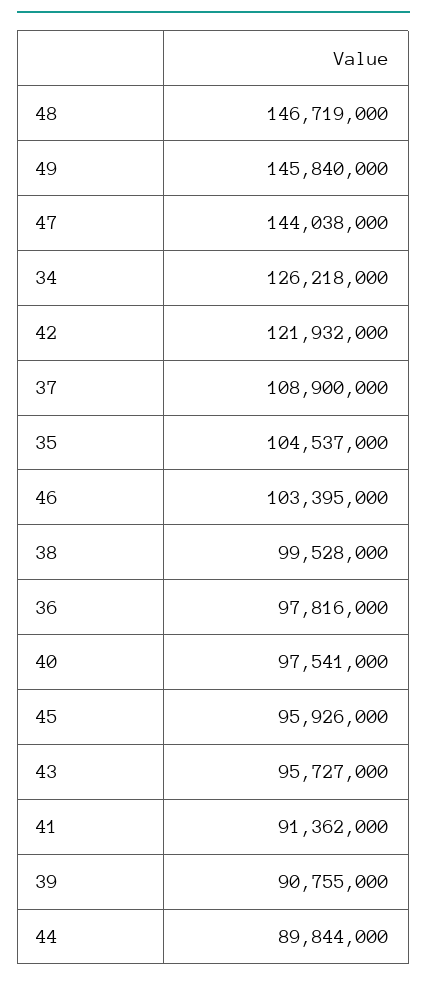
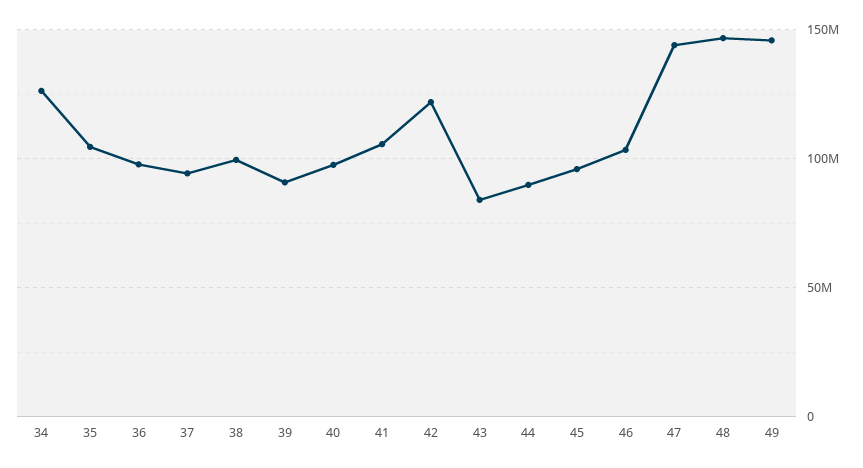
  {
    "48": 146719000,
    "49": 145840000,
    "47": 144038000,
    "34": 126218000,
    "42": 121932000,
-   "37": 108900000,
+   "37": 95000000,
    "35": 104537000,
    "46": 103395000,
    "38": 99528000,
    "36": 97816000,
    "40": 97541000,
    "45": 95926000,
-   "43": 95727000,
+   "43": 85000000,
-   "41": 91362000,
+   "41": 105000000,
    "39": 90755000,
    "44": 89844000
  }

